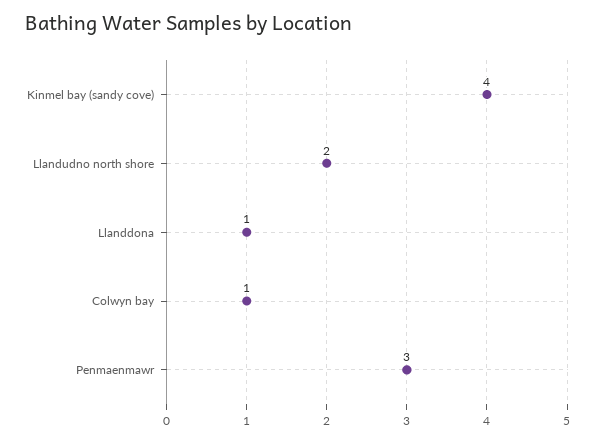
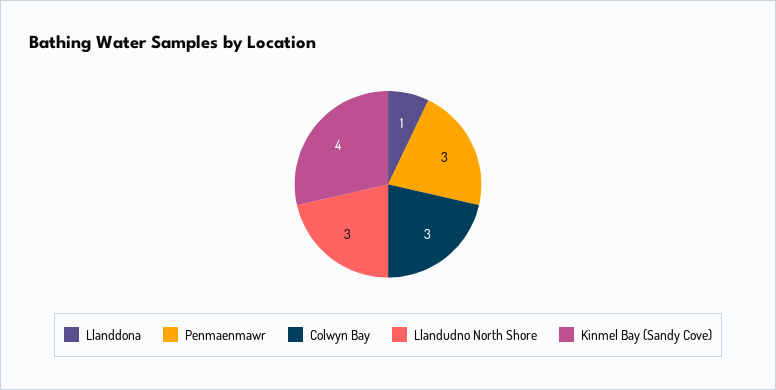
  {
    "Kinmel bay (sandy cove)": 4,
-   "Llandudno north shore": 2,
+   "Llandudno north shore": 3,
    "Llanddona": 1,
-   "Colwyn bay": 1,
+   "Colwyn bay": 3,
    "Penmaenmawr": 3
  }

